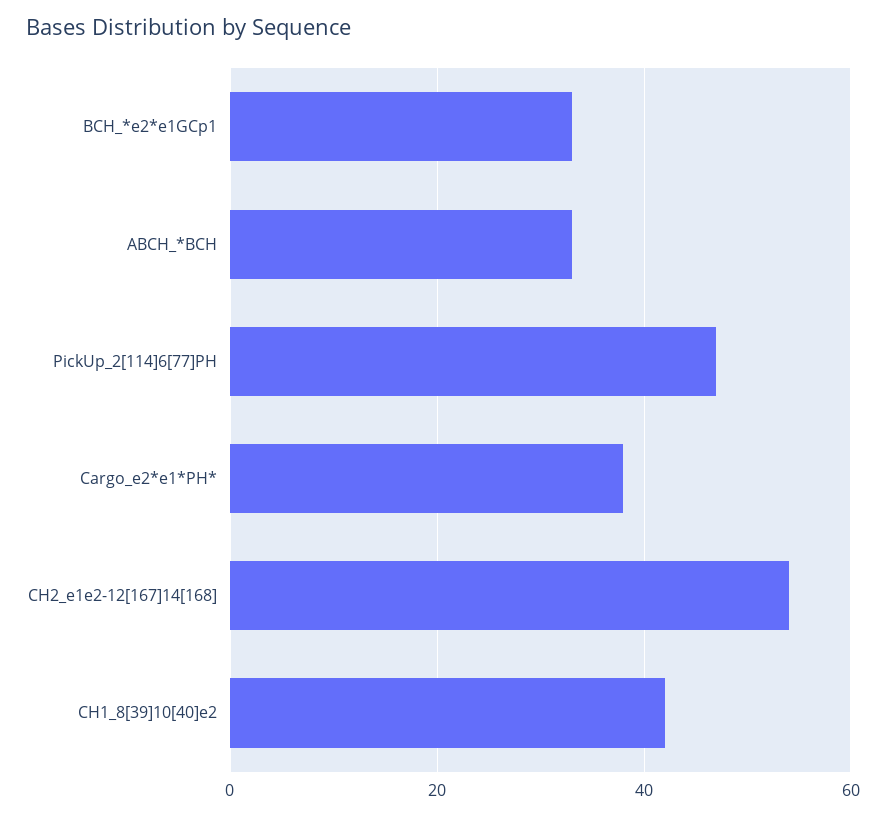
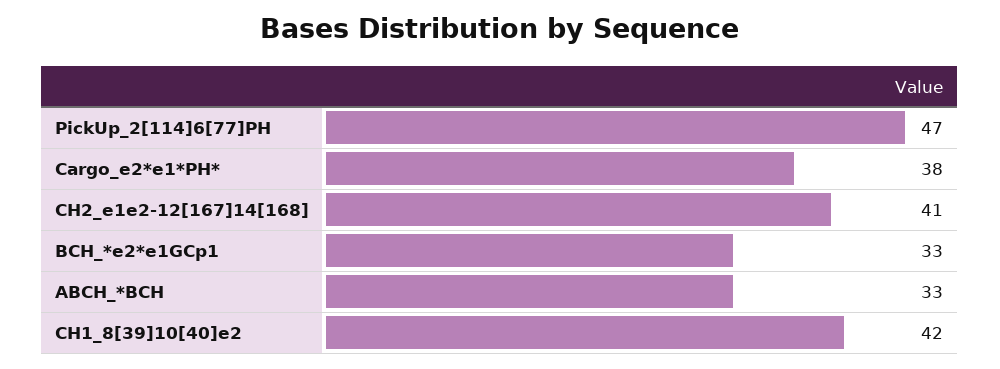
  {
    "BCH_*e2*e1GCp1": 33,
    "ABCH_*BCH": 33,
    "PickUp_2[114]6[77]PH": 47,
    "Cargo_e2*e1*PH*": 38,
-   "CH2_e1e2-12[167]14[168]": 55,
+   "CH2_e1e2-12[167]14[168]": 41,
    "CH1_8[39]10[40]e2": 42
  }

